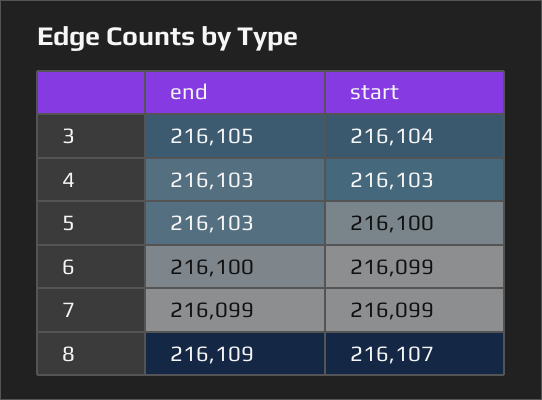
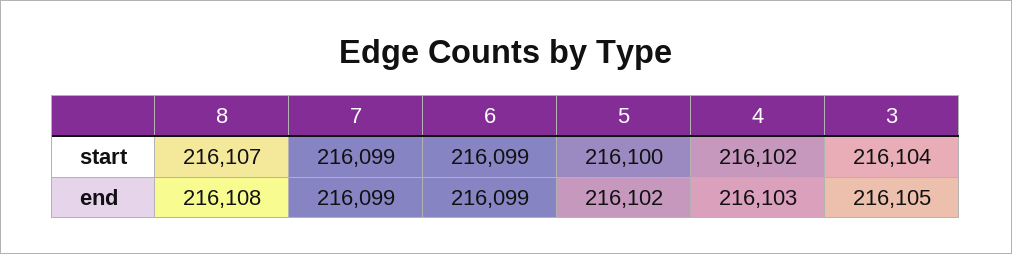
  {
    "end": {
      "3": 216105,
      "4": 216103,
-     "5": 216103,
+     "5": 216102,
-     "6": 216100,
+     "6": 216099,
      "7": 216099,
-     "8": 216109
+     "8": 216108
    },
    "start": {
      "3": 216104,
-     "4": 216103,
+     "4": 216102,
      "5": 216100,
      "6": 216099,
      "7": 216099,
      "8": 216107
    }
  }

